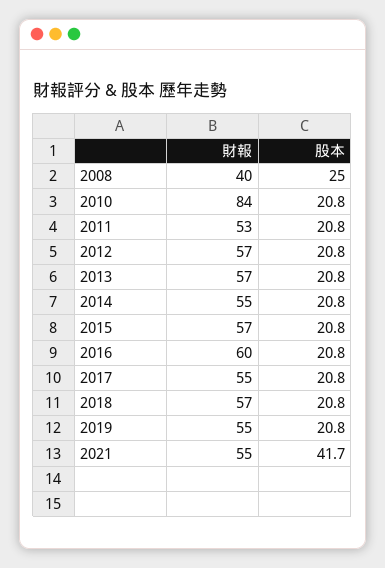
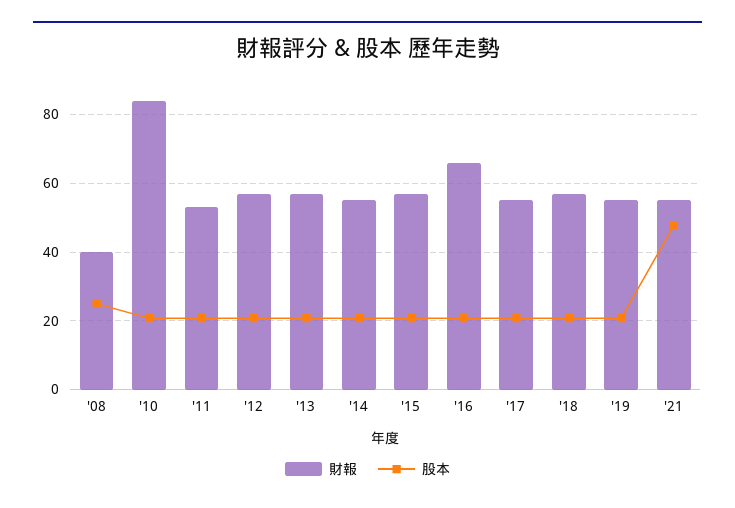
  {
    "財報": {
      "2008": 40,
      "2010": 84,
      "2011": 53,
      "2012": 57,
      "2013": 57,
      "2014": 55,
      "2015": 57,
-     "2016": 60,
+     "2016": 66,
      "2017": 55,
      "2018": 57,
      "2019": 55,
      "2021": 55
    },
    "股本": {
      "2008": 25,
      "2010": 20.8,
      "2011": 20.8,
      "2012": 20.8,
      "2013": 20.8,
      "2014": 20.8,
      "2015": 20.8,
      "2016": 20.8,
      "2017": 20.8,
      "2018": 20.8,
      "2019": 20.8,
-     "2021": 41.7
+     "2021": 48
    }
  }

